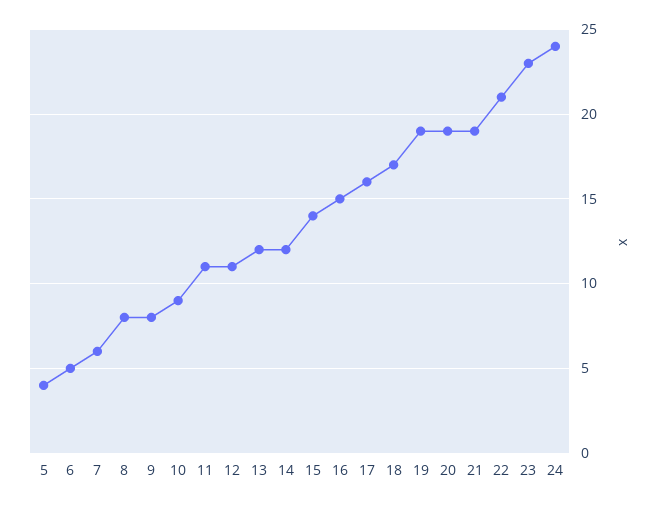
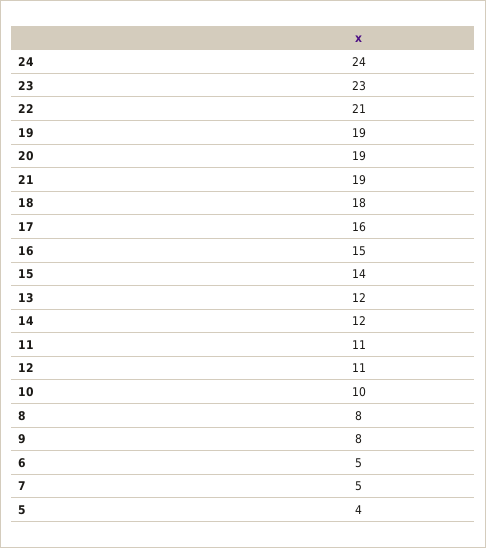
  {
    "5": 4,
    "6": 5,
-   "7": 6,
+   "7": 5,
    "8": 8,
    "9": 8,
-   "10": 9,
+   "10": 10,
    "11": 11,
    "12": 11,
    "13": 12,
    "14": 12,
    "15": 14,
    "16": 15,
    "17": 16,
-   "18": 17,
+   "18": 18,
    "19": 19,
    "20": 19,
    "21": 19,
    "22": 21,
    "23": 23,
    "24": 24
  }

